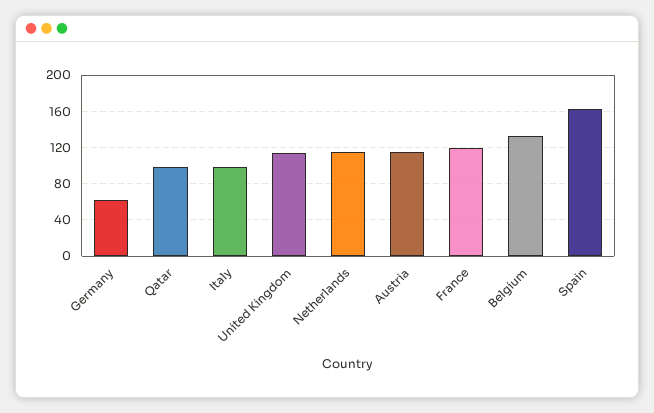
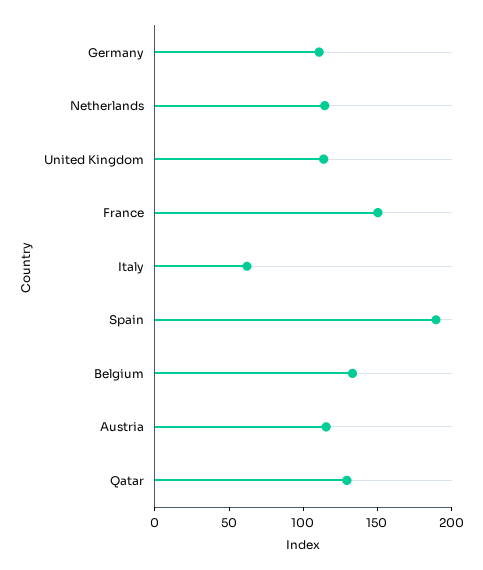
  {
-   "Germany": 60,
+   "Germany": 110,
-   "Qatar": 100,
+   "Qatar": 130,
-   "Italy": 100,
+   "Italy": 60,
    "United Kingdom": 110,
    "Netherlands": 110,
    "Austria": 120,
-   "France": 120,
+   "France": 150,
    "Belgium": 130,
-   "Spain": 160
+   "Spain": 190
  }

